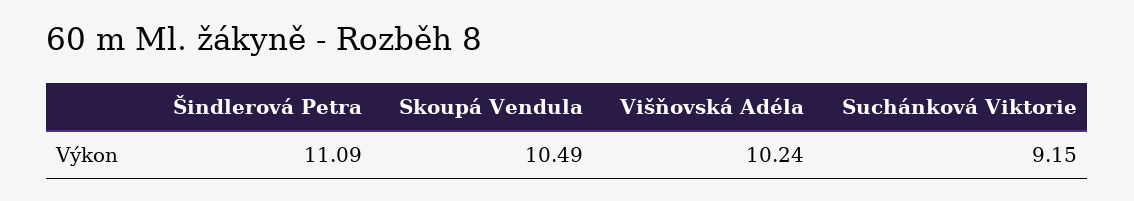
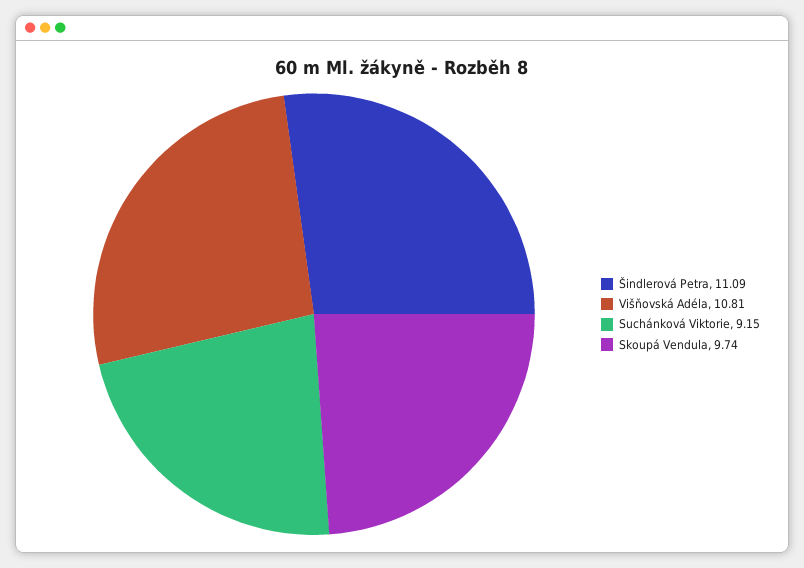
  {
    "Šindlerová Petra": 11.09,
-   "Skoupá Vendula": 10.49,
+   "Skoupá Vendula": 9.74,
-   "Višňovská Adéla": 10.24,
+   "Višňovská Adéla": 10.81,
    "Suchánková Viktorie": 9.15
  }

